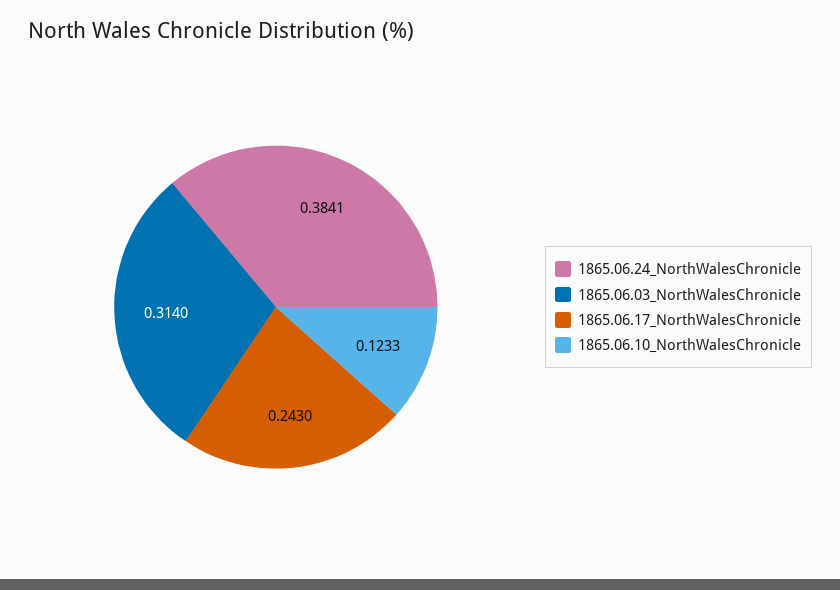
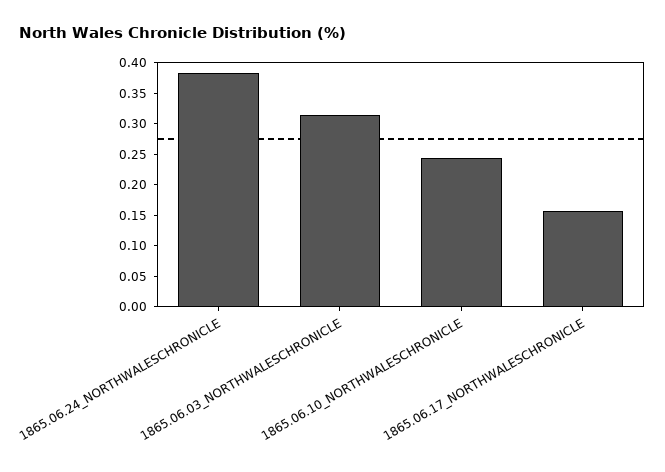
  {
    "1865.06.24_NorthWalesChronicle": 0.3841,
    "1865.06.03_NorthWalesChronicle": 0.314,
-   "1865.06.17_NorthWalesChronicle": 0.243,
+   "1865.06.17_NorthWalesChronicle": 0.15,
-   "1865.06.10_NorthWalesChronicle": 0.1233
+   "1865.06.10_NorthWalesChronicle": 0.25
  }

